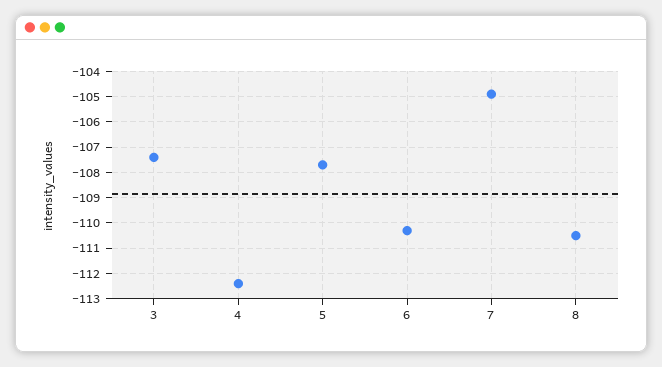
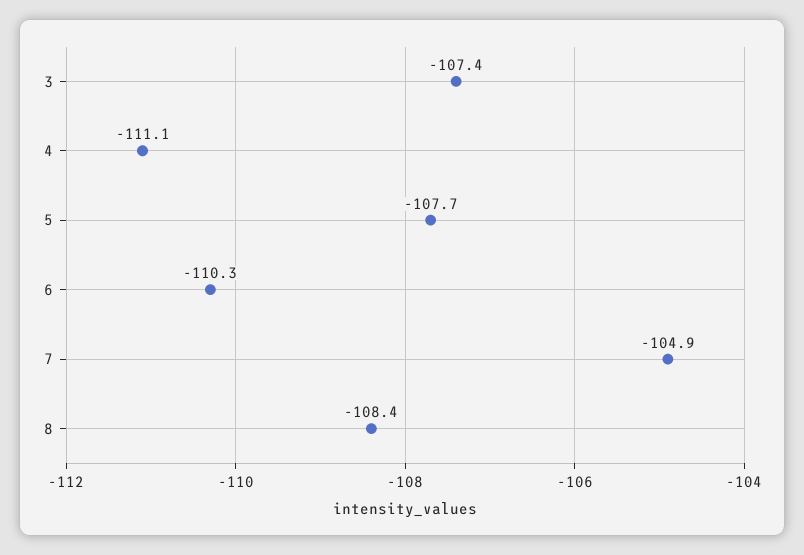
  {
    "3": -107.4,
-   "4": -112.5,
+   "4": -111.1,
    "5": -107.7,
    "6": -110.3,
    "7": -104.9,
-   "8": -110.5
+   "8": -108.4
  }

